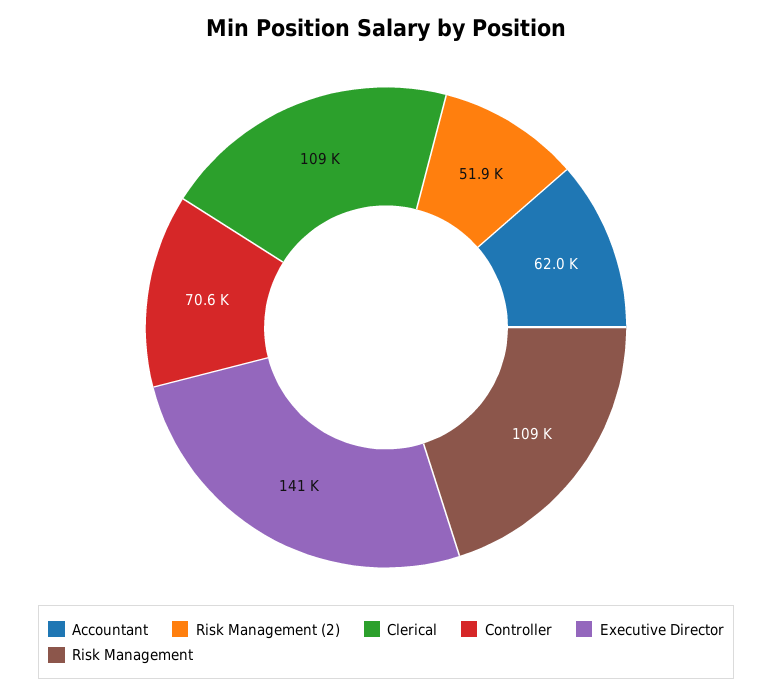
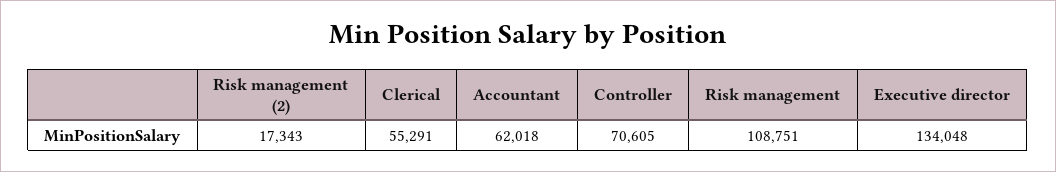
  {
    "Accountant": 62018,
-   "Risk Management (2)": 51900,
+   "Risk Management (2)": 17343,
-   "Clerical": 109000,
+   "Clerical": 55291,
    "Controller": 70605,
-   "Executive Director": 141000,
+   "Executive Director": 134048,
    "Risk Management": 108751
  }

